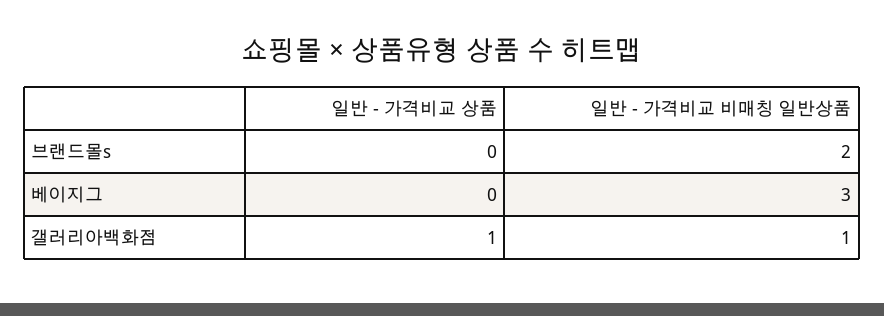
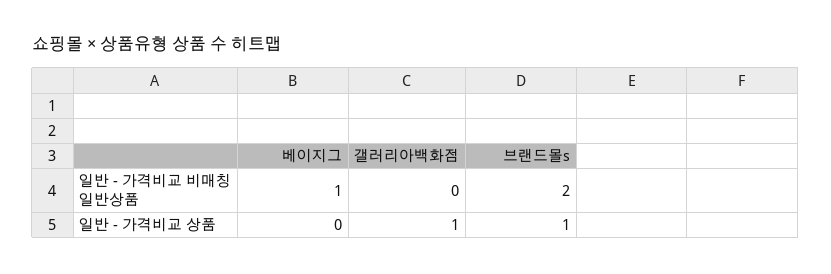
  {
    "일반 - 가격비교 상품": {
-     "브랜드몰s": 0,
+     "브랜드몰s": 1,
      "베이지그": 0,
      "갤러리아백화점": 1
    },
    "일반 - 가격비교 비매칭 일반상품": {
      "브랜드몰s": 2,
-     "베이지그": 3,
+     "베이지그": 1,
-     "갤러리아백화점": 1
+     "갤러리아백화점": 0
    }
  }

